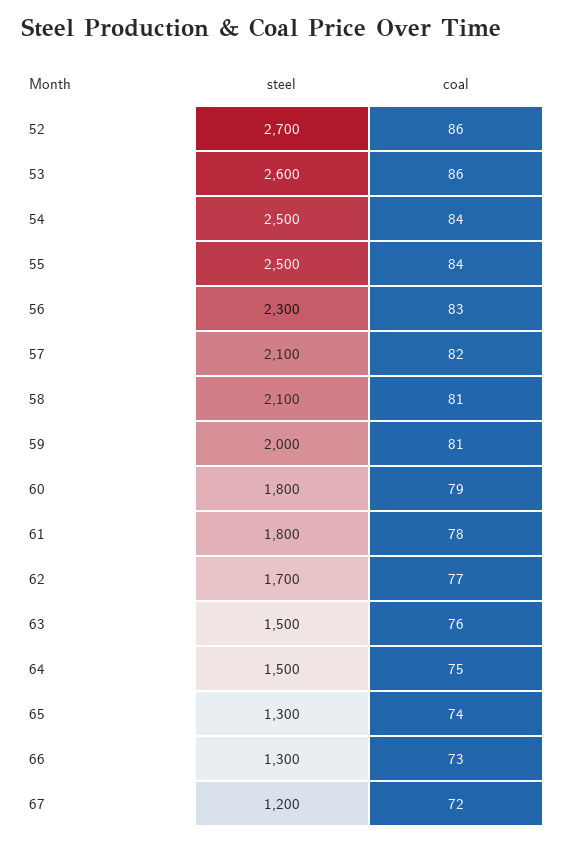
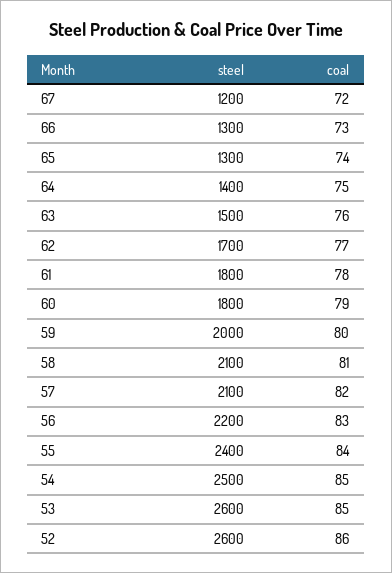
  {
    "steel": {
-     "52": 2700,
+     "52": 2600,
      "53": 2600,
      "54": 2500,
-     "55": 2500,
+     "55": 2400,
-     "56": 2300,
+     "56": 2200,
      "57": 2100,
      "58": 2100,
      "59": 2000,
      "60": 1800,
      "61": 1800,
      "62": 1700,
      "63": 1500,
-     "64": 1500,
+     "64": 1400,
      "65": 1300,
      "66": 1300,
      "67": 1200
    },
    "coal": {
      "52": 86,
-     "53": 86,
+     "53": 85,
-     "54": 84,
+     "54": 85,
      "55": 84,
      "56": 83,
      "57": 82,
      "58": 81,
-     "59": 81,
+     "59": 80,
      "60": 79,
      "61": 78,
      "62": 77,
      "63": 76,
      "64": 75,
      "65": 74,
      "66": 73,
      "67": 72
    }
  }

